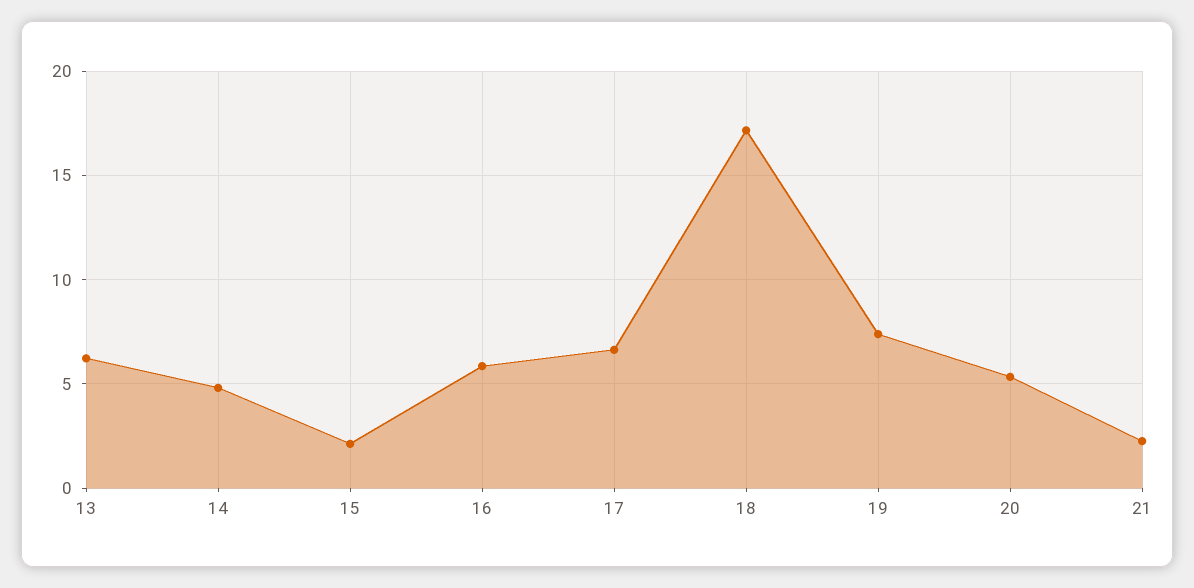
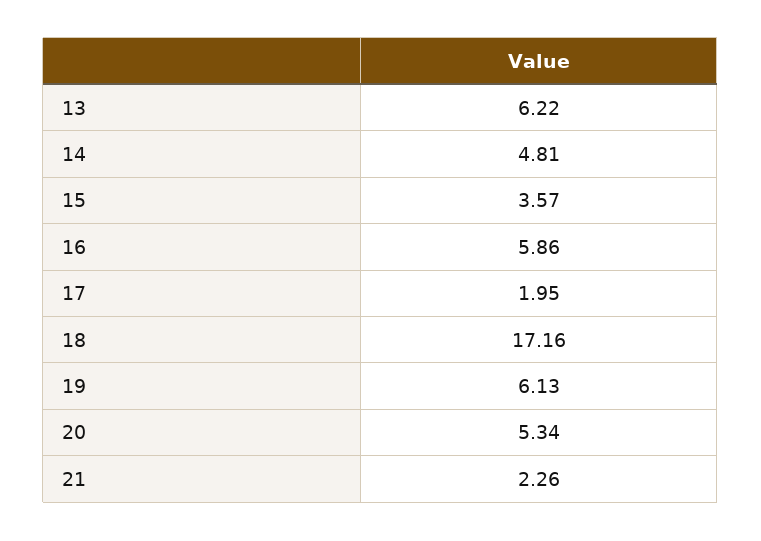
  {
    "13": 6.22,
    "14": 4.81,
-   "15": 2,
+   "15": 3.57,
    "16": 5.86,
-   "17": 6.5,
+   "17": 1.95,
    "18": 17.16,
-   "19": 7.5,
+   "19": 6.13,
    "20": 5.34,
    "21": 2.26
  }

